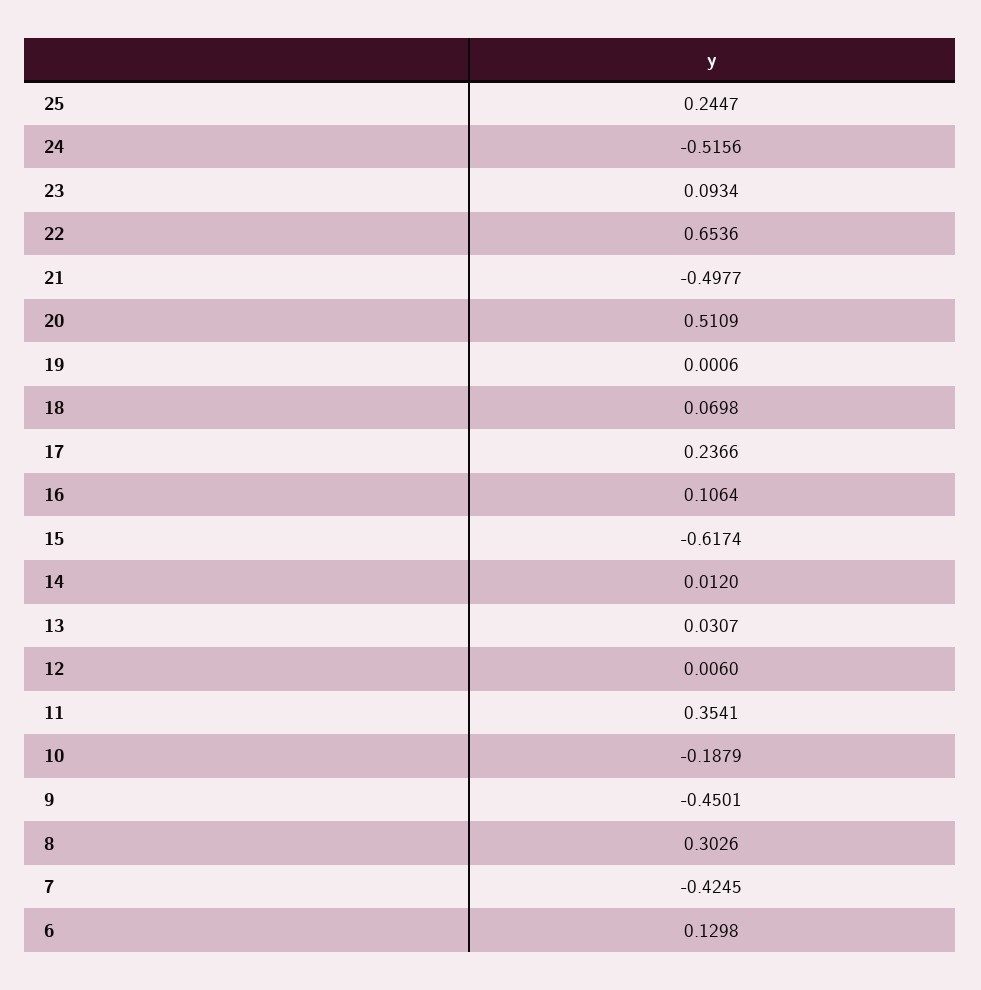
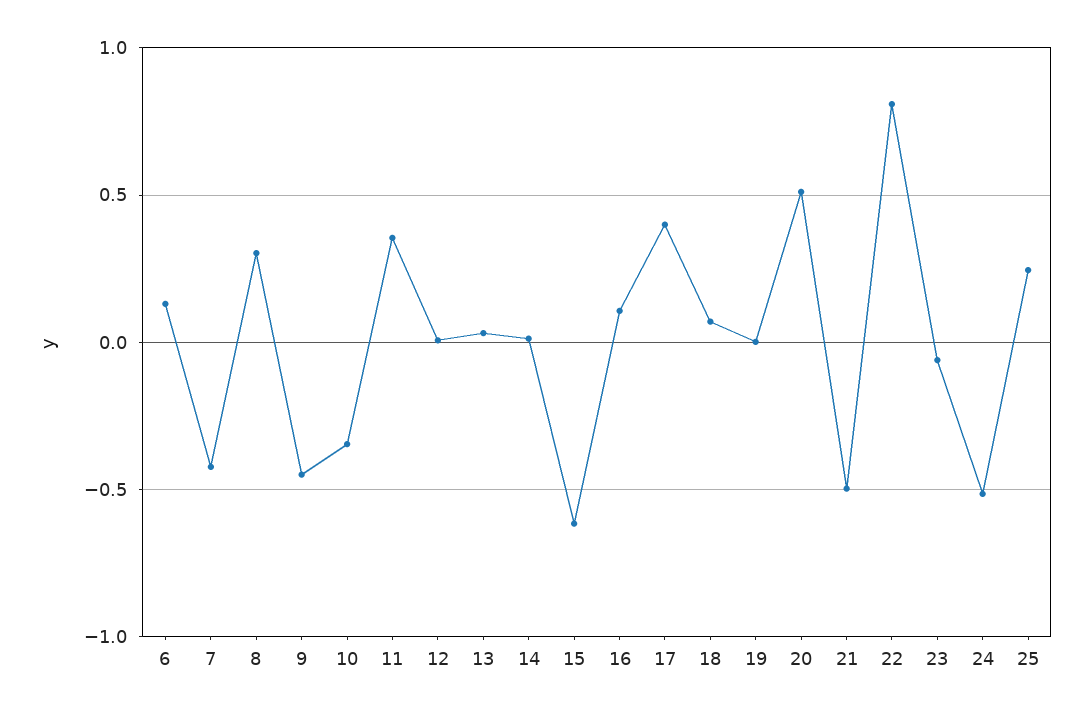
  {
    "25": 0.2447,
    "24": -0.5156,
-   "23": 0.0934,
+   "23": -0.05,
-   "22": 0.6536,
+   "22": 0.8,
    "21": -0.4977,
    "20": 0.5109,
    "19": 0.0006,
    "18": 0.0698,
-   "17": 0.2366,
+   "17": 0.4,
    "16": 0.1064,
    "15": -0.6174,
    "14": 0.012,
    "13": 0.0307,
    "12": 0.006,
    "11": 0.3541,
-   "10": -0.1879,
+   "10": -0.35,
    "9": -0.4501,
    "8": 0.3026,
    "7": -0.4245,
    "6": 0.1298
  }

